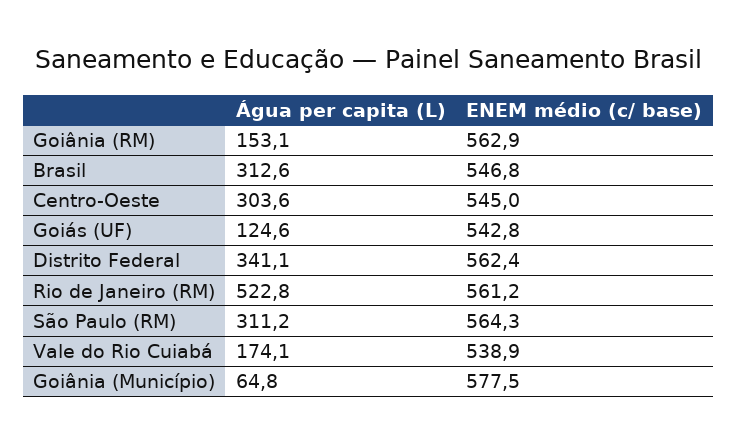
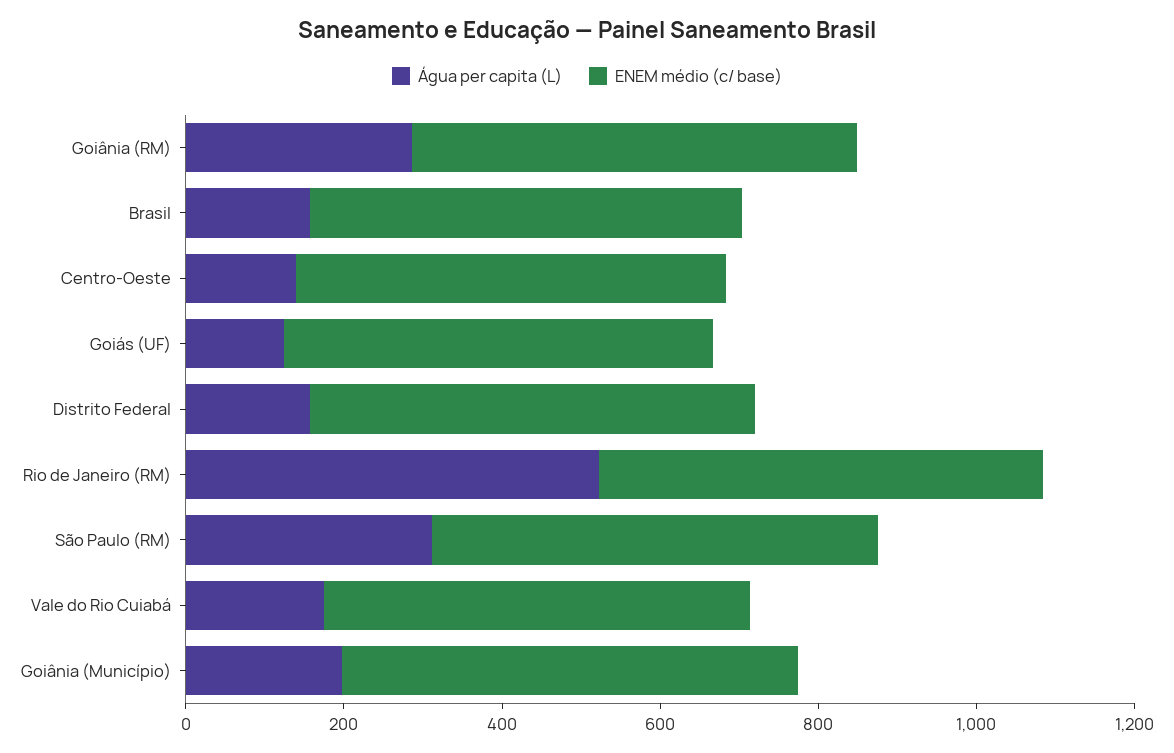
  {
    "Água per capita (L)": {
-     "Goiânia (RM)": 153.1,
+     "Goiânia (RM)": 300,
-     "Brasil": 312.6,
+     "Brasil": 150,
-     "Centro-Oeste": 303.6,
+     "Centro-Oeste": 150,
      "Goiás (UF)": 124.6,
-     "Distrito Federal": 341.1,
+     "Distrito Federal": 150,
      "Rio de Janeiro (RM)": 522.8,
      "São Paulo (RM)": 311.2,
      "Vale do Rio Cuiabá": 174.1,
-     "Goiânia (Município)": 64.8
+     "Goiânia (Município)": 200
    },
    "ENEM médio (c/ base)": {
      "Goiânia (RM)": 562.9,
      "Brasil": 546.8,
      "Centro-Oeste": 545,
      "Goiás (UF)": 542.8,
      "Distrito Federal": 562.4,
      "Rio de Janeiro (RM)": 561.2,
      "São Paulo (RM)": 564.3,
      "Vale do Rio Cuiabá": 538.9,
      "Goiânia (Município)": 577.5
    }
  }

